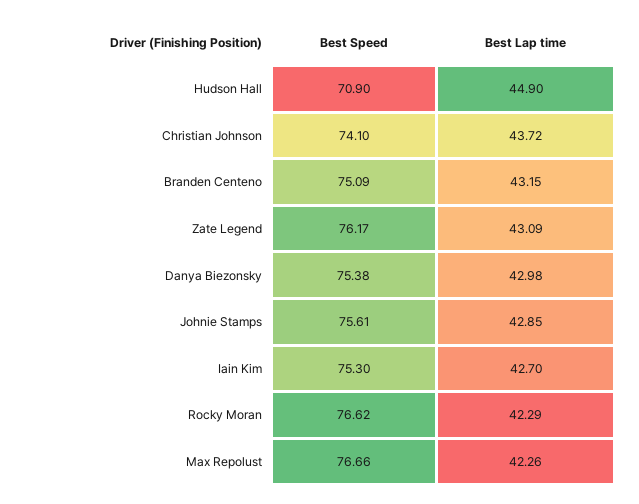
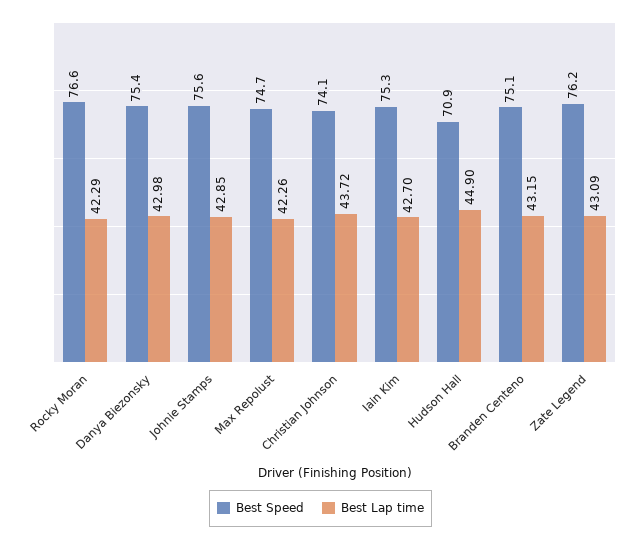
  {
    "Best Speed": {
      "Hudson Hall": 70.9,
      "Christian Johnson": 74.1,
      "Branden Centeno": 75.09,
      "Zate Legend": 76.17,
      "Danya Biezonsky": 75.38,
      "Johnie Stamps": 75.61,
      "Iain Kim": 75.3,
      "Rocky Moran": 76.62,
-     "Max Repolust": 76.66
+     "Max Repolust": 74.7
    },
    "Best Lap time": {
      "Hudson Hall": 44.9,
      "Christian Johnson": 43.72,
      "Branden Centeno": 43.15,
      "Zate Legend": 43.09,
      "Danya Biezonsky": 42.98,
      "Johnie Stamps": 42.85,
      "Iain Kim": 42.7,
      "Rocky Moran": 42.29,
      "Max Repolust": 42.26
    }
  }

